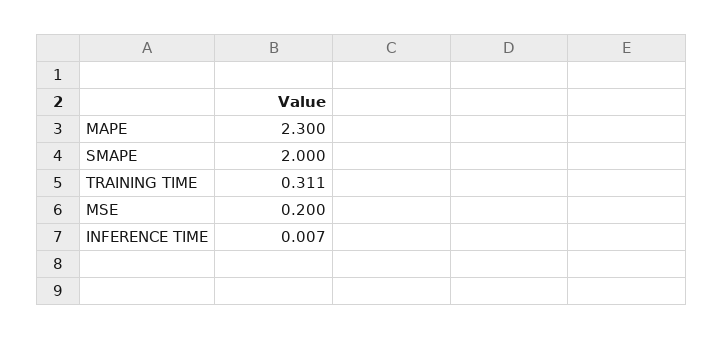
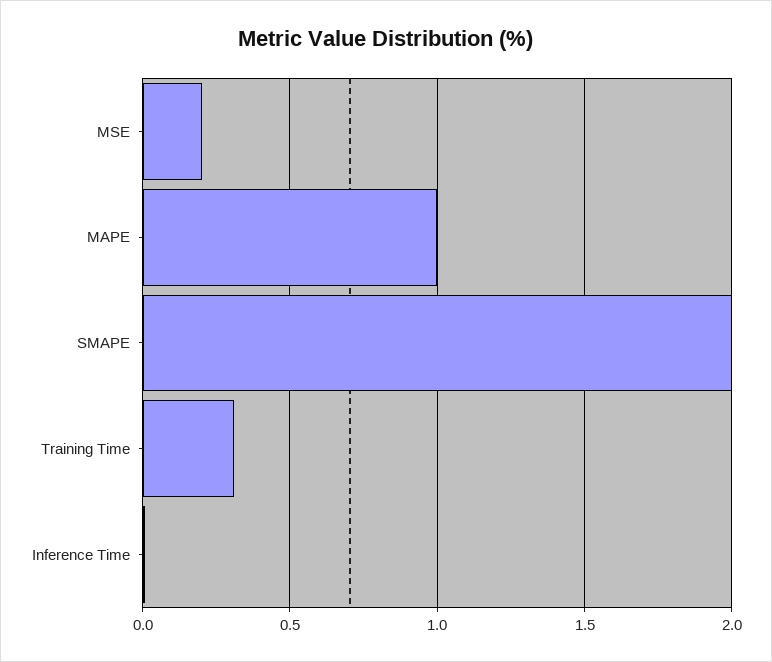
  {
-   "MAPE": 2.3,
+   "MAPE": 1,
    "SMAPE": 2,
    "TRAINING TIME": 0.311,
    "MSE": 0.2,
    "INFERENCE TIME": 0.007
  }

